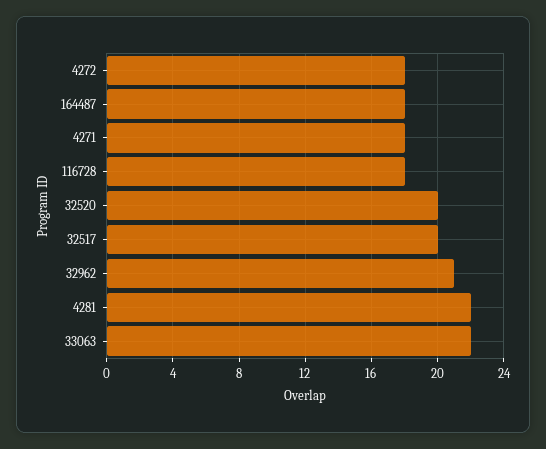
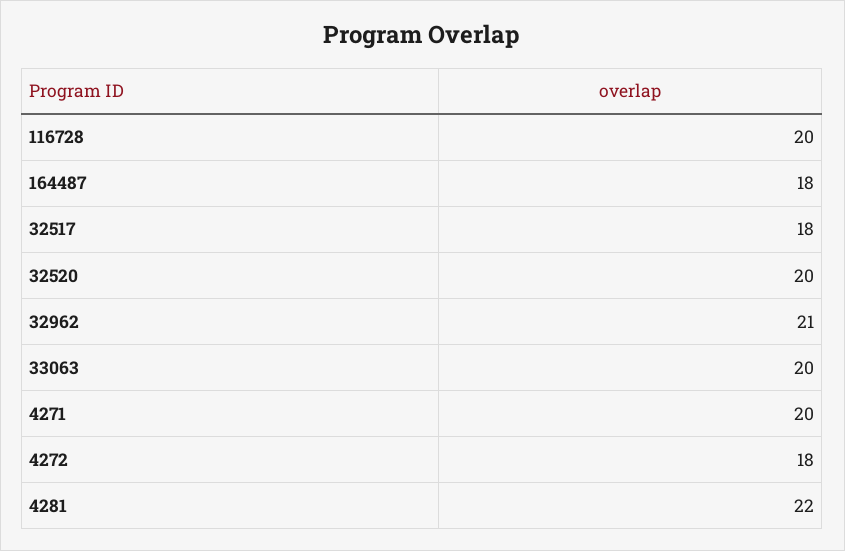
  {
    "4272": 18,
    "164487": 18,
-   "4271": 18,
+   "4271": 20,
-   "116728": 18,
+   "116728": 20,
    "32520": 20,
-   "32517": 20,
+   "32517": 18,
    "32962": 21,
    "4281": 22,
-   "33063": 22
+   "33063": 20
  }

